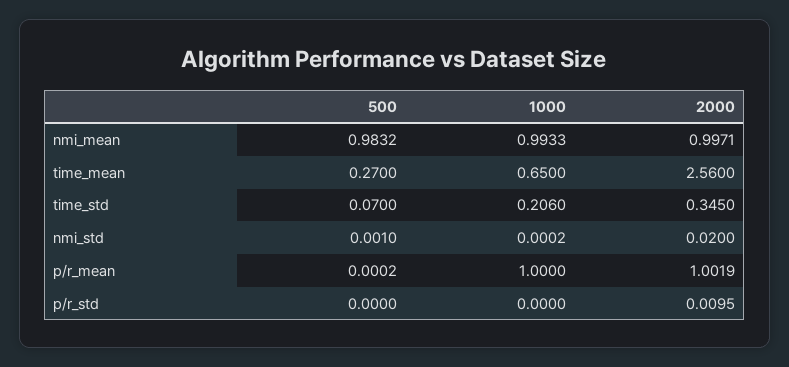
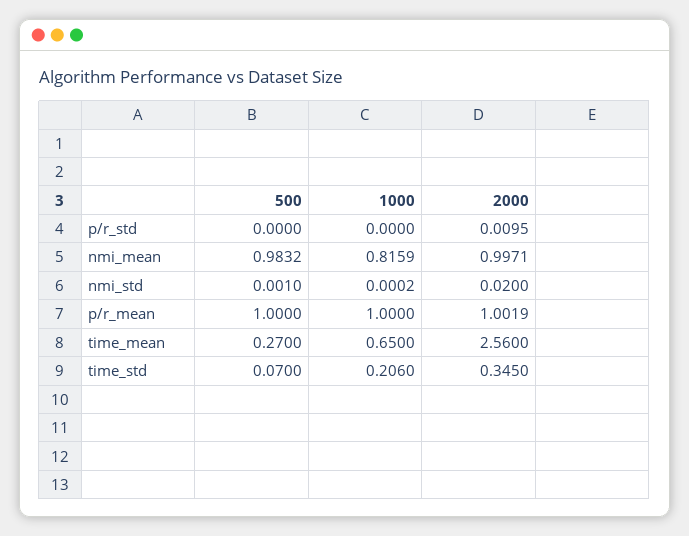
  {
    "500": {
      "nmi_mean": 0.9832,
      "time_mean": 0.27,
      "time_std": 0.07,
      "nmi_std": 0.001,
-     "p/r_mean": 0.0002,
+     "p/r_mean": 1,
      "p/r_std": 0
    },
    "1000": {
-     "nmi_mean": 0.9933,
+     "nmi_mean": 0.8159,
      "time_mean": 0.65,
      "time_std": 0.206,
      "nmi_std": 0.0002,
      "p/r_mean": 1,
      "p/r_std": 0
    },
    "2000": {
      "nmi_mean": 0.9971,
      "time_mean": 2.56,
      "time_std": 0.345,
      "nmi_std": 0.02,
      "p/r_mean": 1.0019,
      "p/r_std": 0.0095
    }
  }

